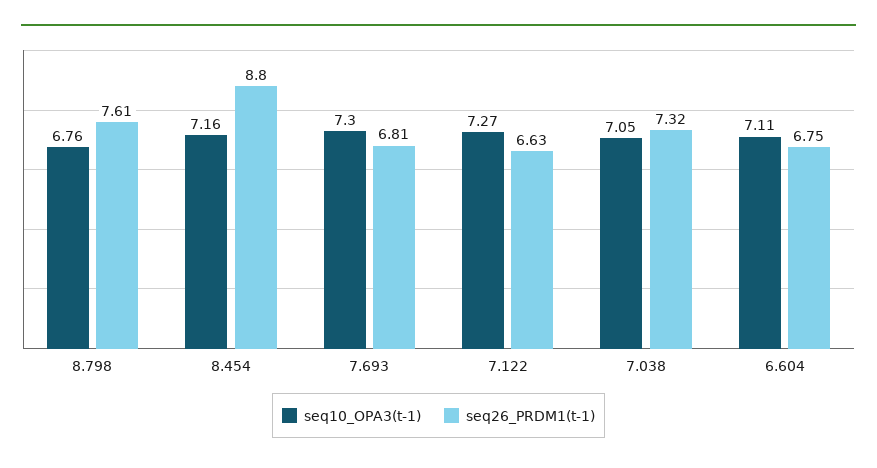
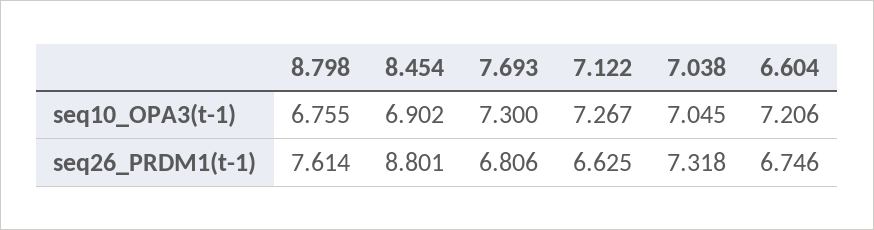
  {
    "seq10_OPA3(t-1)": {
      "8.798": 6.755,
-     "8.454": 7.16,
+     "8.454": 6.902,
      "7.693": 7.3,
      "7.122": 7.267,
      "7.038": 7.045,
-     "6.604": 7.11
+     "6.604": 7.206
    },
    "seq26_PRDM1(t-1)": {
      "8.798": 7.614,
      "8.454": 8.801,
      "7.693": 6.806,
      "7.122": 6.625,
      "7.038": 7.318,
      "6.604": 6.746
    }
  }

